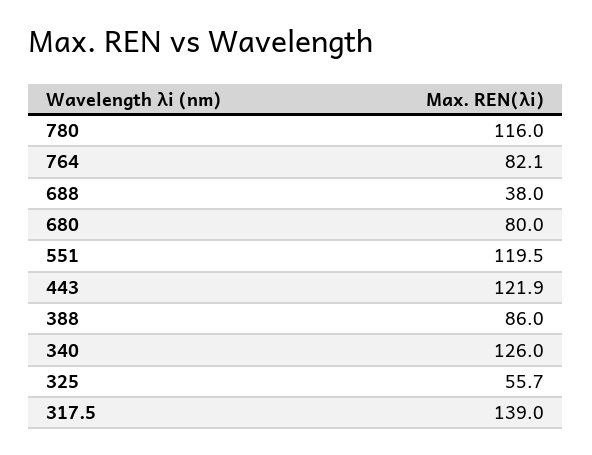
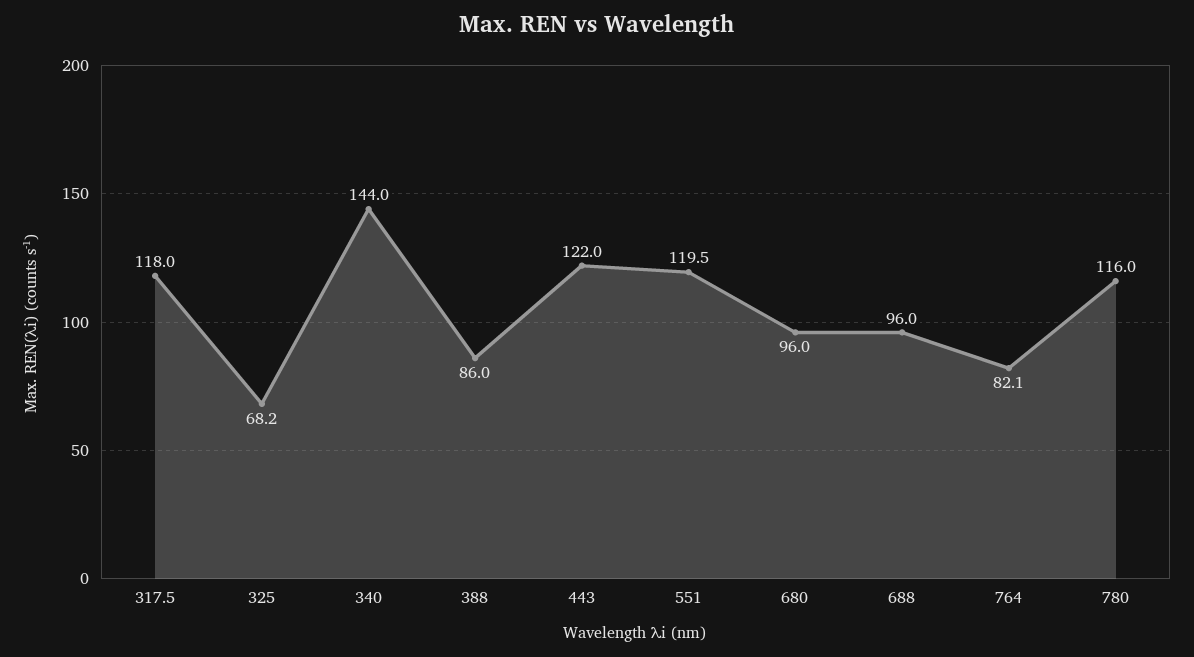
  {
    "780": 116,
    "764": 82.1,
-   "688": 38,
+   "688": 96,
-   "680": 80,
+   "680": 96,
    "551": 119.5,
-   "443": 121.9,
+   "443": 122,
    "388": 86,
-   "340": 126,
+   "340": 144,
-   "325": 55.7,
+   "325": 68.2,
-   "317.5": 139
+   "317.5": 118
  }

